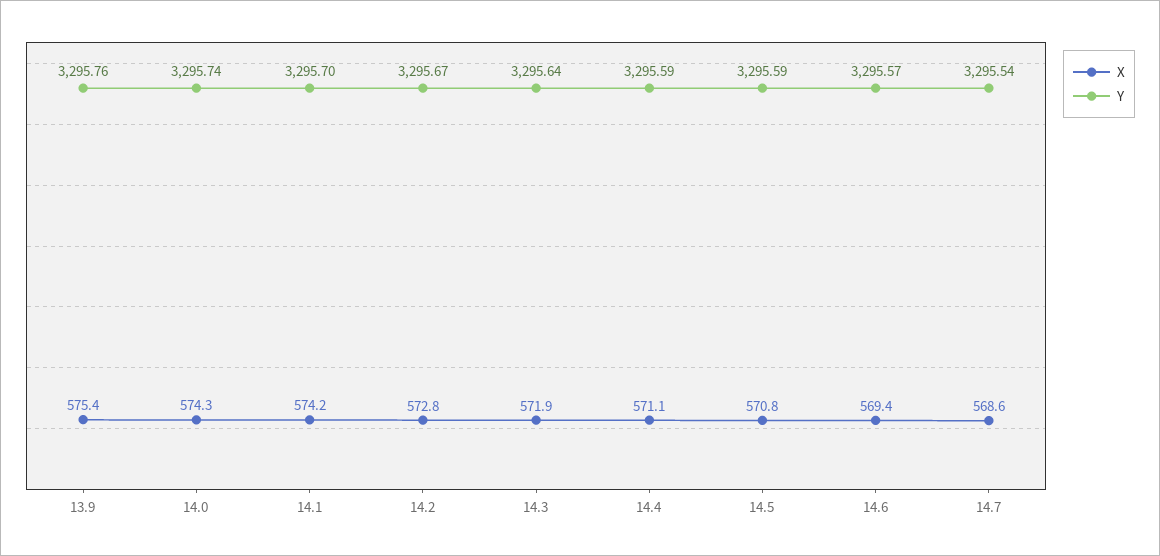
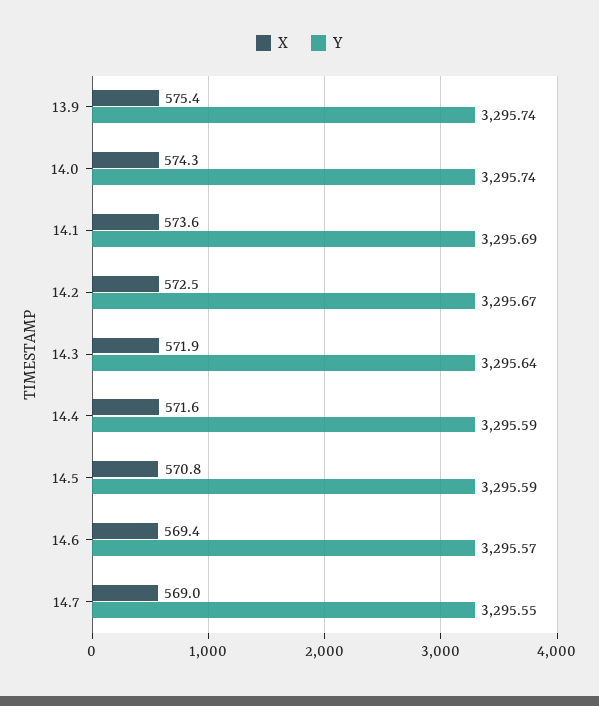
  {
    "X": {
      "13.9": 575.4,
      "14.0": 574.3,
-     "14.1": 574.2,
+     "14.1": 573.6,
-     "14.2": 572.8,
+     "14.2": 572.5,
      "14.3": 571.9,
-     "14.4": 571.1,
+     "14.4": 571.6,
      "14.5": 570.8,
      "14.6": 569.4,
-     "14.7": 568.6
+     "14.7": 569
    },
    "Y": {
-     "13.9": 3295.76,
+     "13.9": 3295.74,
      "14.0": 3295.74,
-     "14.1": 3295.7,
+     "14.1": 3295.69,
      "14.2": 3295.67,
      "14.3": 3295.64,
      "14.4": 3295.59,
      "14.5": 3295.59,
      "14.6": 3295.57,
-     "14.7": 3295.54
+     "14.7": 3295.55
    }
  }

